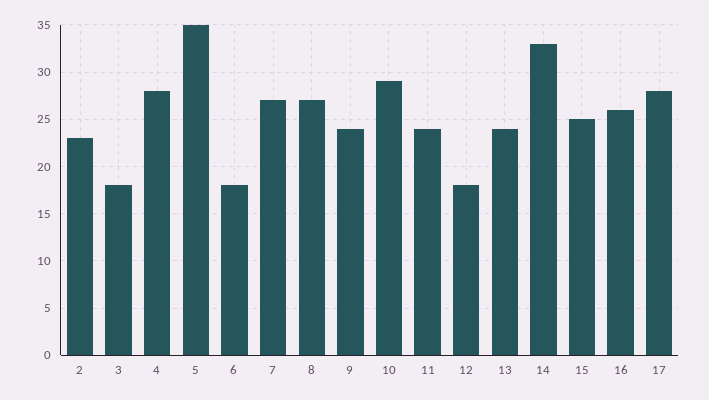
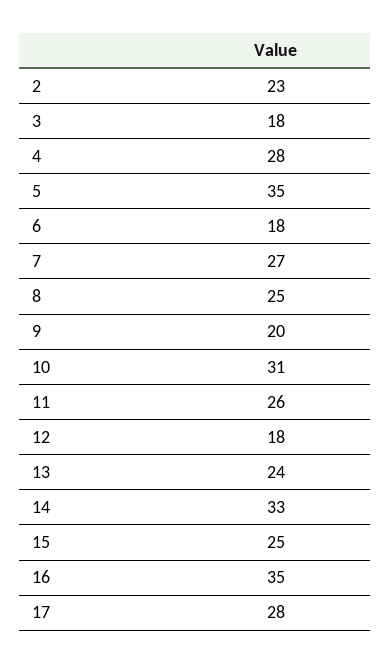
  {
    "2": 23,
    "3": 18,
    "4": 28,
    "5": 35,
    "6": 18,
    "7": 27,
-   "8": 27,
+   "8": 25,
-   "9": 24,
+   "9": 20,
-   "10": 29,
+   "10": 31,
-   "11": 24,
+   "11": 26,
    "12": 18,
    "13": 24,
    "14": 33,
    "15": 25,
-   "16": 26,
+   "16": 35,
    "17": 28
  }

